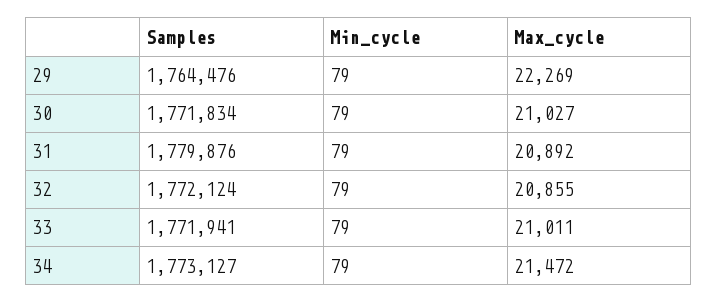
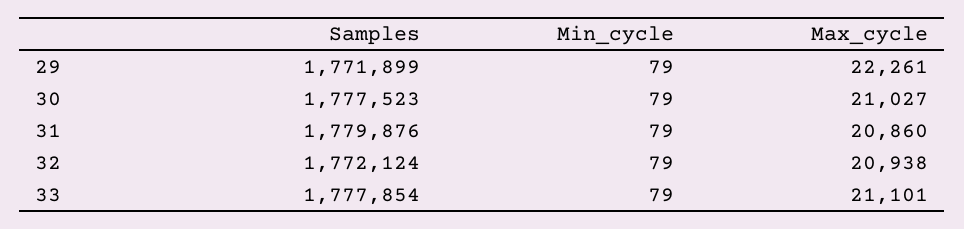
  {
    "Samples": {
-     "29": 1764476,
+     "29": 1771899,
-     "30": 1771834,
+     "30": 1777523,
      "31": 1779876,
      "32": 1772124,
-     "33": 1771941,
+     "33": 1777854
-     "34": 1773127
    },
    "Min_cycle": {
      "29": 79,
      "30": 79,
      "31": 79,
      "32": 79,
-     "33": 79,
+     "33": 79
-     "34": 79
    },
    "Max_cycle": {
-     "29": 22269,
+     "29": 22261,
      "30": 21027,
-     "31": 20892,
+     "31": 20860,
-     "32": 20855,
+     "32": 20938,
-     "33": 21011,
+     "33": 21101
-     "34": 21472
    }
  }

